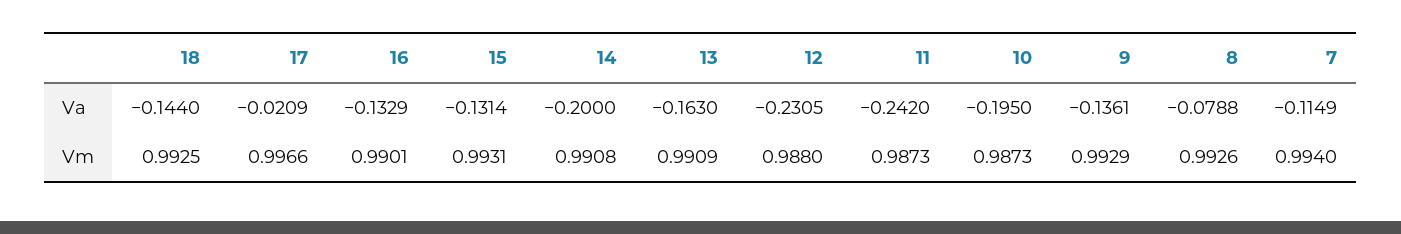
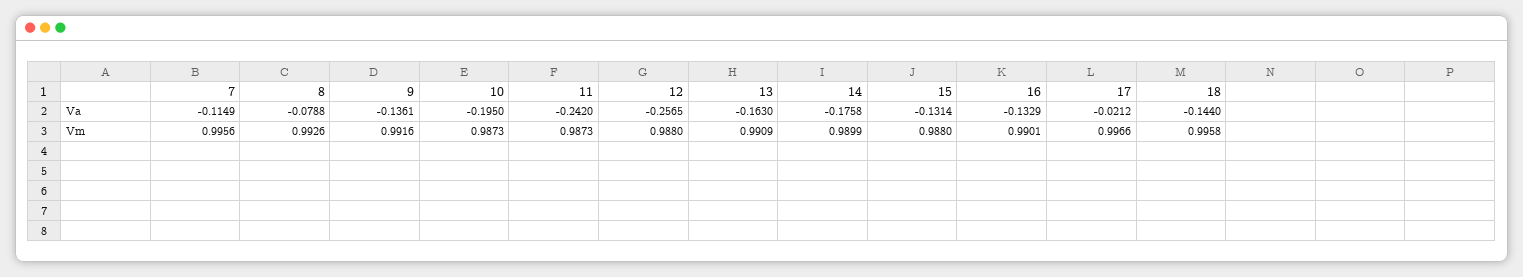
  {
    "18": {
      "Va": -0.144,
-     "Vm": 0.9925
+     "Vm": 0.9958
    },
    "17": {
-     "Va": -0.0209,
+     "Va": -0.0212,
      "Vm": 0.9966
    },
    "16": {
      "Va": -0.1329,
      "Vm": 0.9901
    },
    "15": {
      "Va": -0.1314,
-     "Vm": 0.9931
+     "Vm": 0.988
    },
    "14": {
-     "Va": -0.2,
+     "Va": -0.1758,
-     "Vm": 0.9908
+     "Vm": 0.9899
    },
    "13": {
      "Va": -0.163,
      "Vm": 0.9909
    },
    "12": {
-     "Va": -0.2305,
+     "Va": -0.2565,
      "Vm": 0.988
    },
    "11": {
      "Va": -0.242,
      "Vm": 0.9873
    },
    "10": {
      "Va": -0.195,
      "Vm": 0.9873
    },
    "9": {
      "Va": -0.1361,
-     "Vm": 0.9929
+     "Vm": 0.9916
    },
    "8": {
      "Va": -0.0788,
      "Vm": 0.9926
    },
    "7": {
      "Va": -0.1149,
-     "Vm": 0.994
+     "Vm": 0.9956
    }
  }

